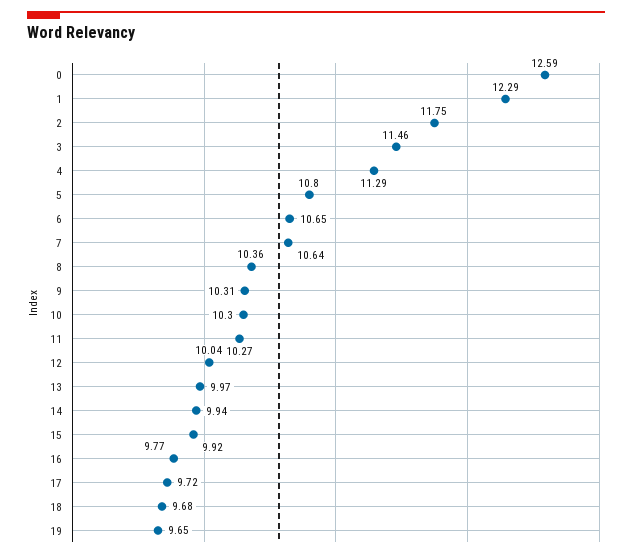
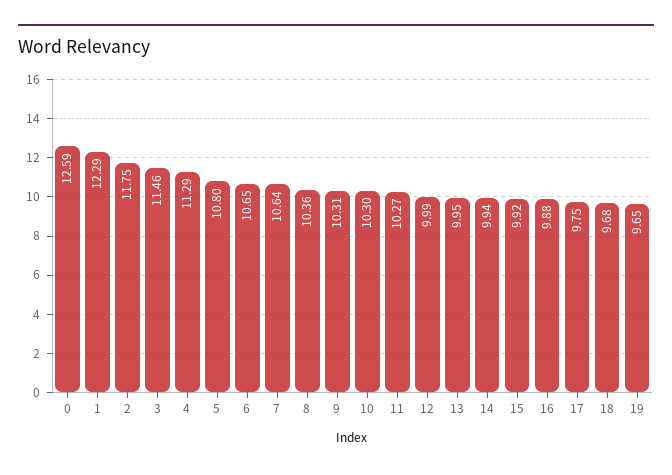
  {
    "0": 12.59,
    "1": 12.29,
    "2": 11.75,
    "3": 11.46,
    "4": 11.29,
    "5": 10.8,
    "6": 10.65,
    "7": 10.64,
    "8": 10.36,
    "9": 10.31,
    "10": 10.3,
    "11": 10.27,
-   "12": 10.04,
+   "12": 9.99,
-   "13": 9.97,
+   "13": 9.95,
    "14": 9.94,
    "15": 9.92,
-   "16": 9.77,
+   "16": 9.88,
-   "17": 9.72,
+   "17": 9.75,
    "18": 9.68,
    "19": 9.65
  }

